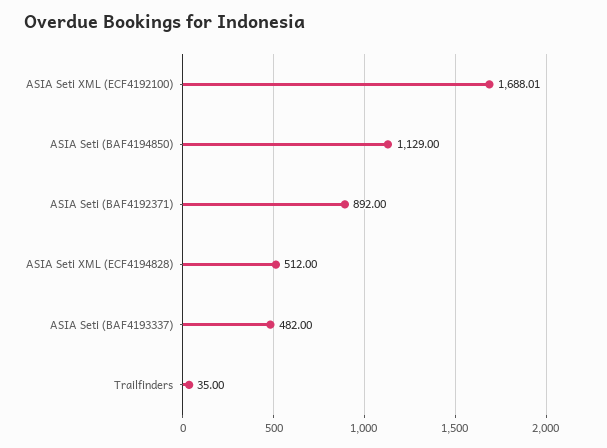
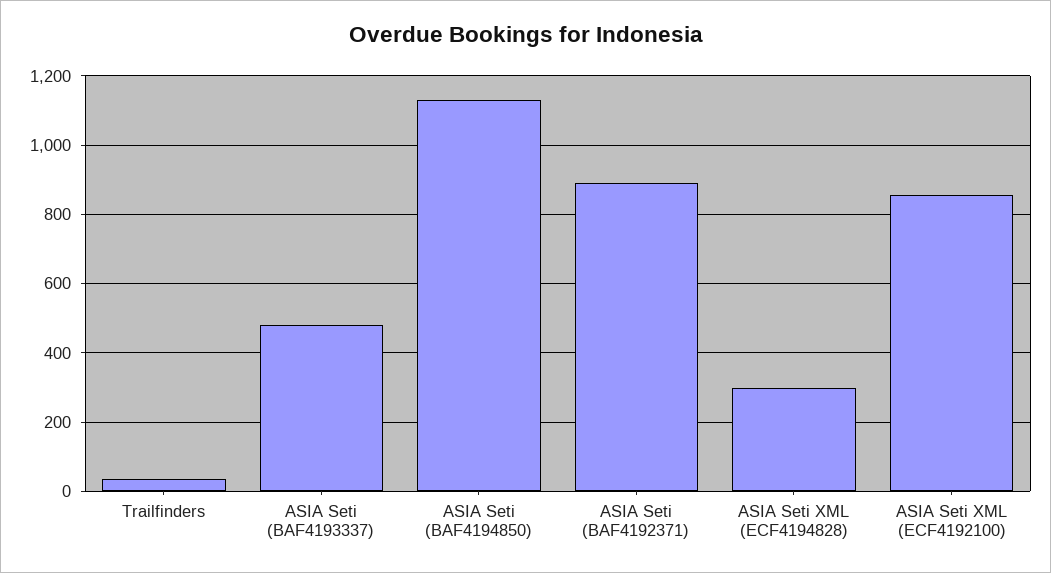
  {
-   "ASIA Seti XML (ECF4192100)": 1688.01,
+   "ASIA Seti XML (ECF4192100)": 860,
    "ASIA Seti (BAF4194850)": 1129,
    "ASIA Seti (BAF4192371)": 892,
-   "ASIA Seti XML (ECF4194828)": 512,
+   "ASIA Seti XML (ECF4194828)": 300,
    "ASIA Seti (BAF4193337)": 482,
    "Trailfinders": 35
  }

